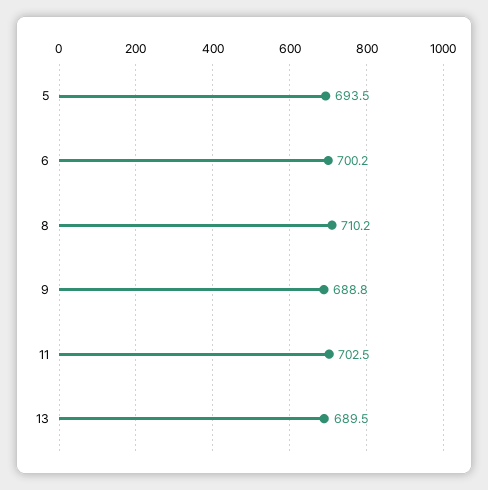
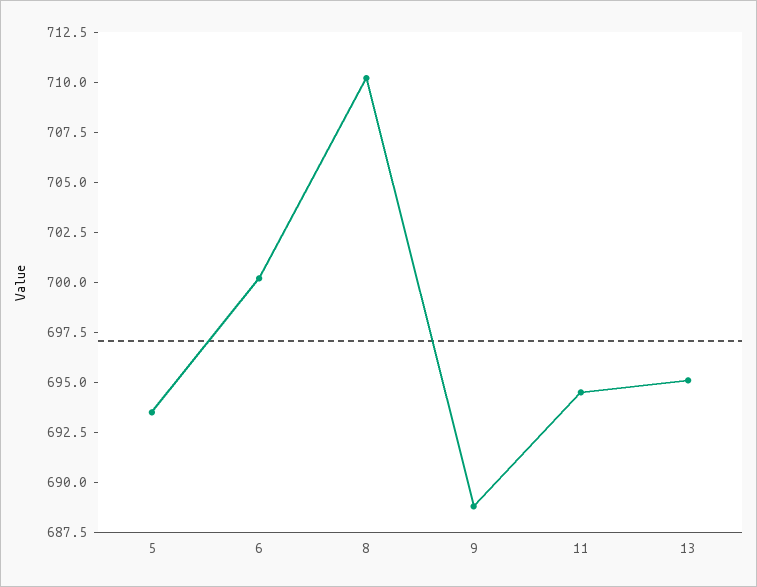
  {
    "5": 693.5,
    "6": 700.2,
    "8": 710.2,
    "9": 688.8,
-   "11": 702.5,
+   "11": 694.5,
-   "13": 689.5
+   "13": 695
  }

